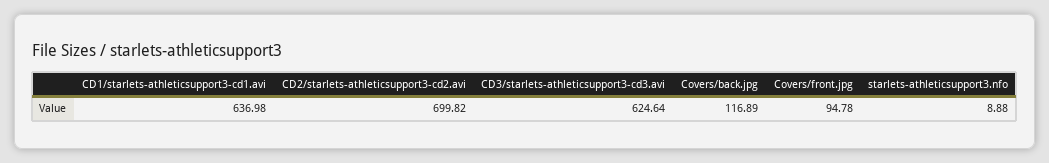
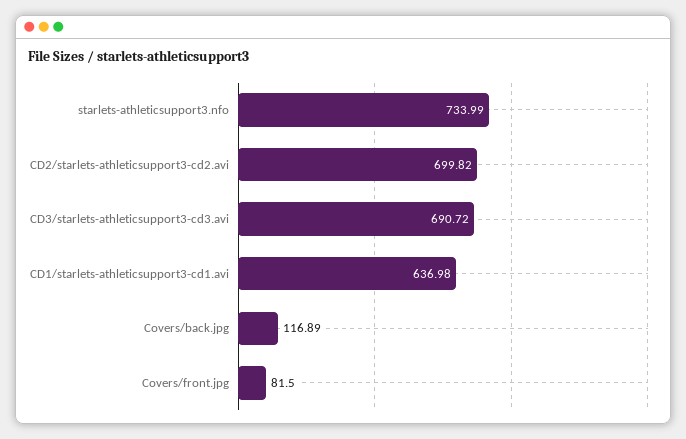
  {
    "CD1/starlets-athleticsupport3-cd1.avi": 636.98,
    "CD2/starlets-athleticsupport3-cd2.avi": 699.82,
-   "CD3/starlets-athleticsupport3-cd3.avi": 624.64,
+   "CD3/starlets-athleticsupport3-cd3.avi": 690.72,
    "Covers/back.jpg": 116.89,
-   "Covers/front.jpg": 94.78,
+   "Covers/front.jpg": 81.5,
-   "starlets-athleticsupport3.nfo": 8.88
+   "starlets-athleticsupport3.nfo": 733.99
  }

